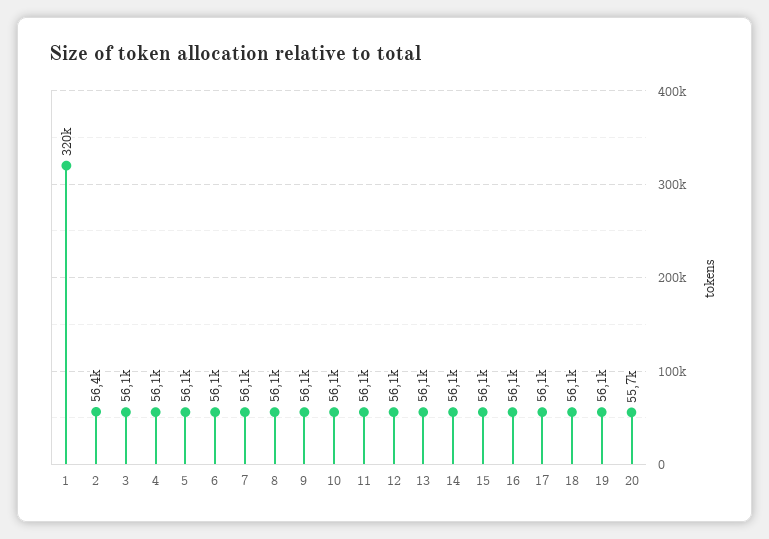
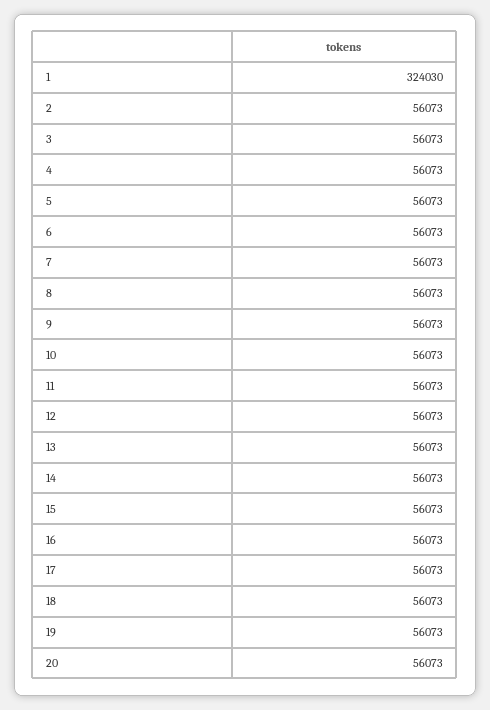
  {
-   "1": 320000,
+   "1": 324030,
-   "2": 56400,
+   "2": 56073,
    "3": 56073,
    "4": 56073,
    "5": 56073,
    "6": 56073,
    "7": 56073,
    "8": 56073,
    "9": 56073,
    "10": 56073,
    "11": 56073,
    "12": 56073,
    "13": 56073,
    "14": 56073,
    "15": 56073,
    "16": 56073,
    "17": 56073,
    "18": 56073,
    "19": 56073,
-   "20": 55700
+   "20": 56073
  }

